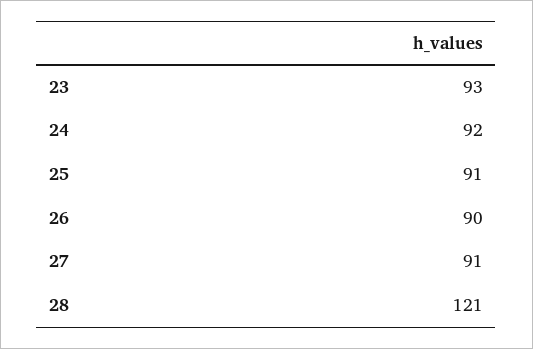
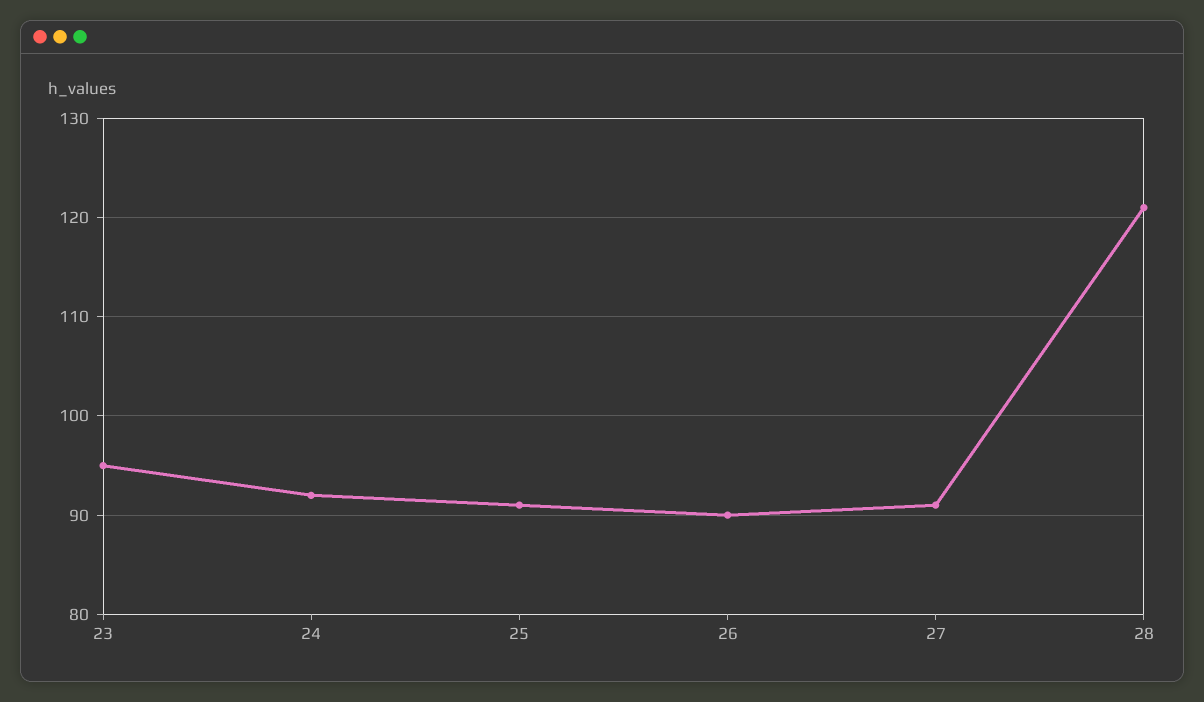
  {
-   "23": 93,
+   "23": 95,
    "24": 92,
    "25": 91,
    "26": 90,
    "27": 91,
    "28": 121
  }

